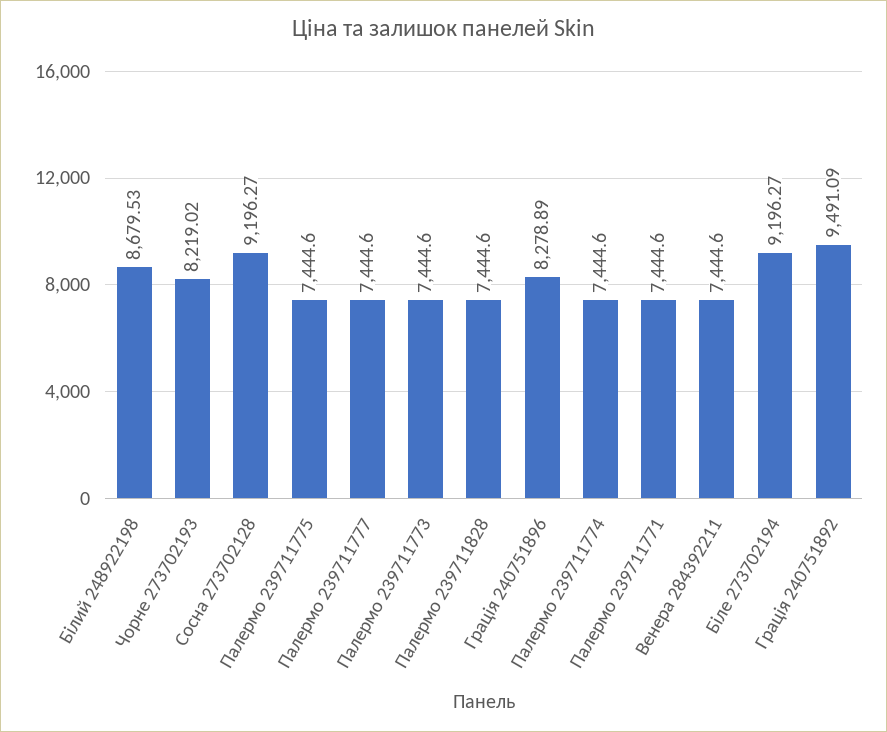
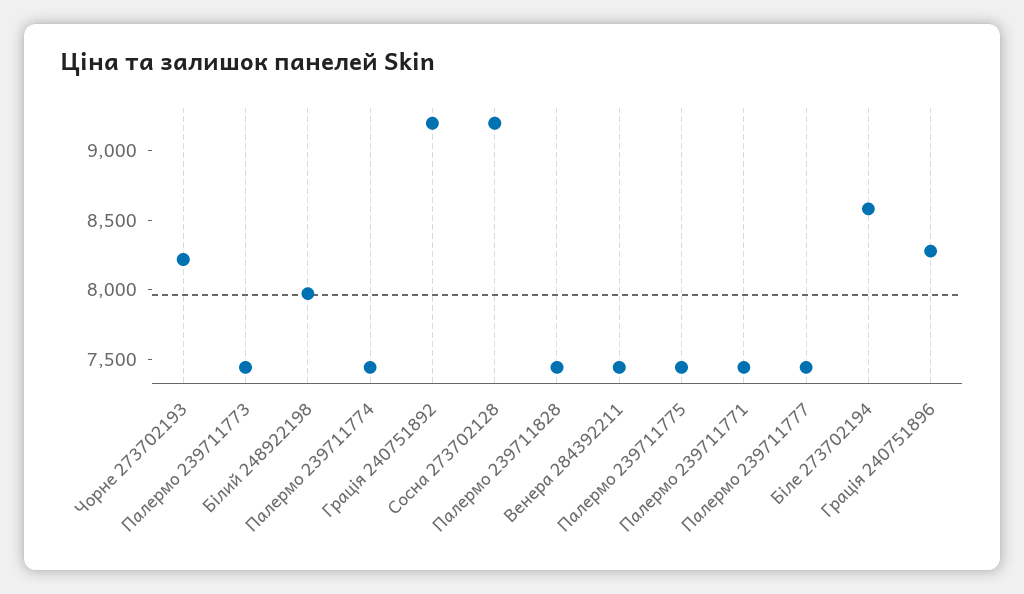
  {
-   "Білий 248922198": 8679.53,
+   "Білий 248922198": 8000,
    "Чорне 273702193": 8219.02,
    "Сосна 273702128": 9196.27,
    "Палермо 239711775": 7444.6,
    "Палермо 239711777": 7444.6,
    "Палермо 239711773": 7444.6,
    "Палермо 239711828": 7444.6,
    "Грація 240751896": 8278.89,
    "Палермо 239711774": 7444.6,
    "Палермо 239711771": 7444.6,
    "Венера 284392211": 7444.6,
-   "Біле 273702194": 9196.27,
+   "Біле 273702194": 8600,
-   "Грація 240751892": 9491.09
+   "Грація 240751892": 9200
  }

